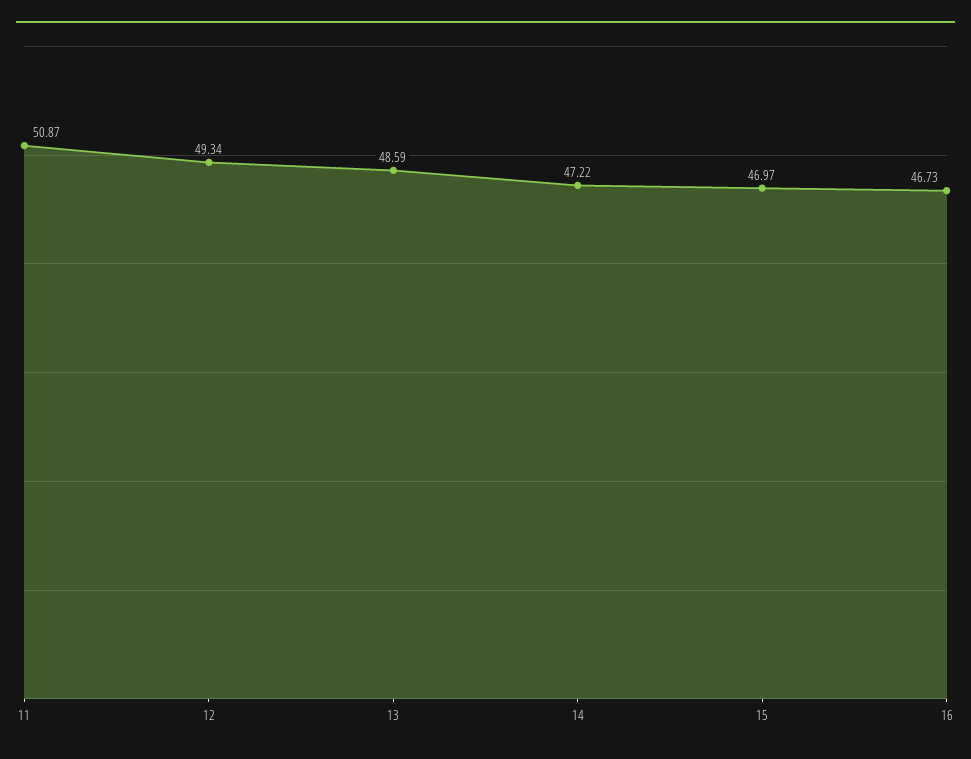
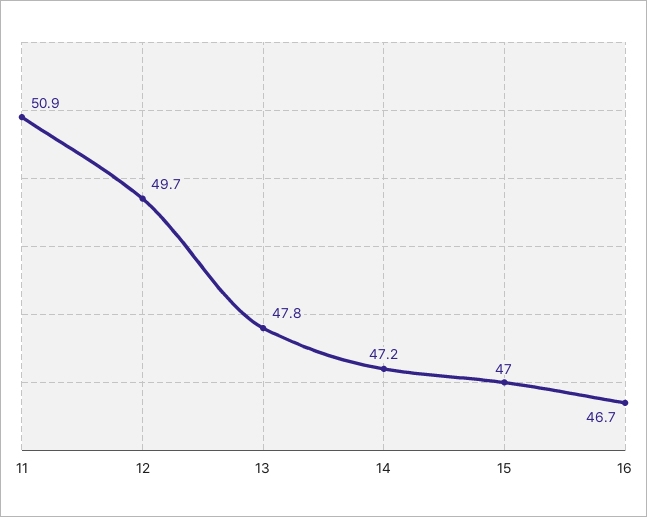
  {
    "11": 50.87,
-   "12": 49.34,
+   "12": 49.7,
-   "13": 48.59,
+   "13": 47.8,
    "14": 47.22,
    "15": 46.97,
    "16": 46.73
  }

